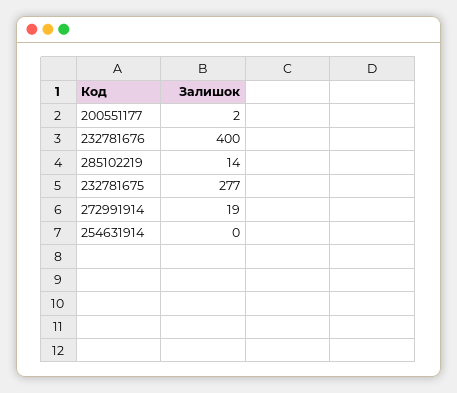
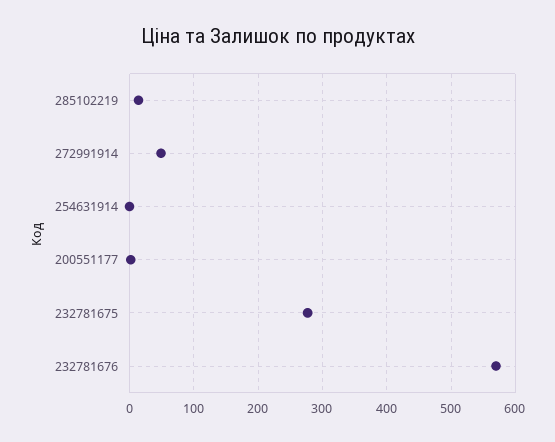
  {
    "200551177": 2,
-   "232781676": 400,
+   "232781676": 570,
    "285102219": 14,
    "232781675": 277,
-   "272991914": 19,
+   "272991914": 50,
    "254631914": 0
  }

